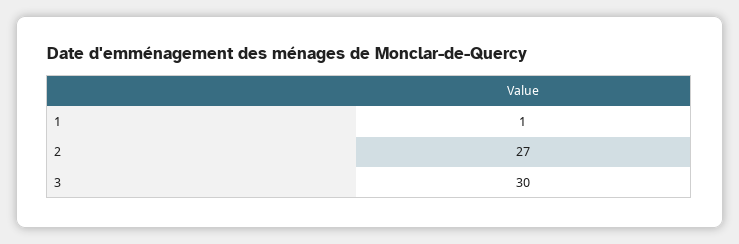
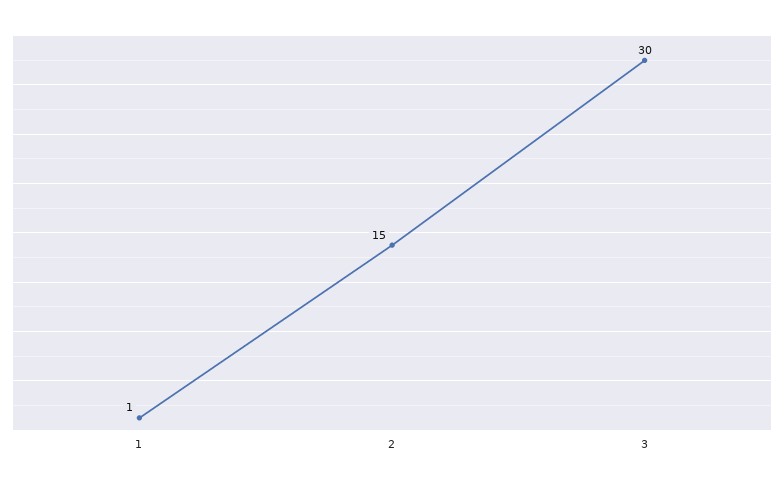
  {
    "1": 1,
-   "2": 27,
+   "2": 15,
    "3": 30
  }

